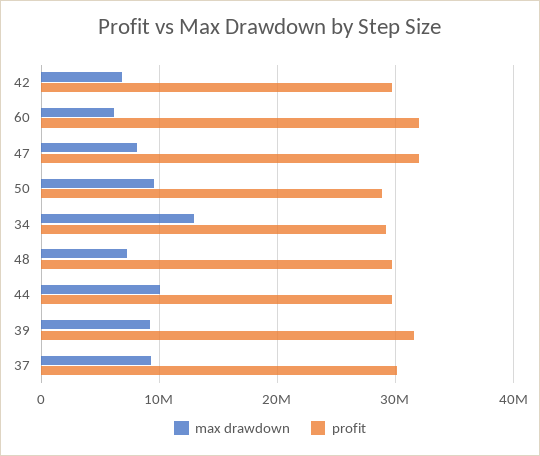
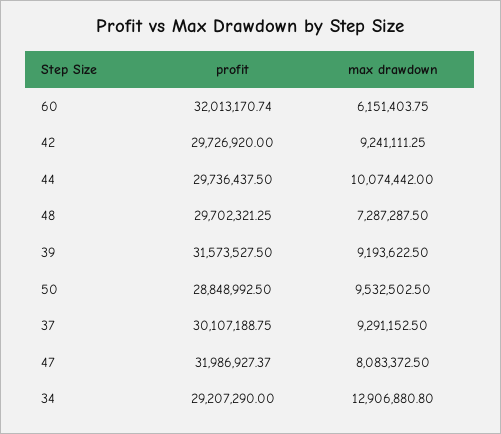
  {
    "max drawdown": {
-     "42": 7000000,
+     "42": 9241111.25,
      "60": 6151403.75,
      "47": 8083372.5,
      "50": 9532502.5,
      "34": 12906880.8,
      "48": 7287287.5,
      "44": 10074442,
      "39": 9193622.5,
      "37": 9291152.5
    },
    "profit": {
      "42": 29726920,
      "60": 32013170.74,
      "47": 31986927.37,
      "50": 28848992.5,
      "34": 29207290,
      "48": 29702321.25,
      "44": 29736437.5,
      "39": 31573527.5,
      "37": 30107188.75
    }
  }

